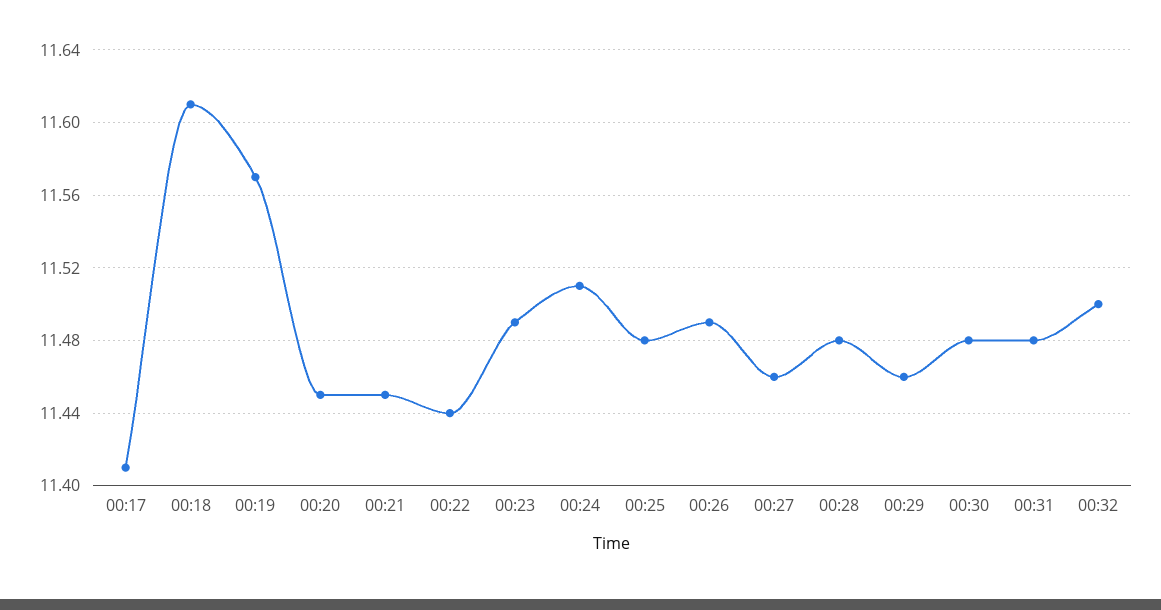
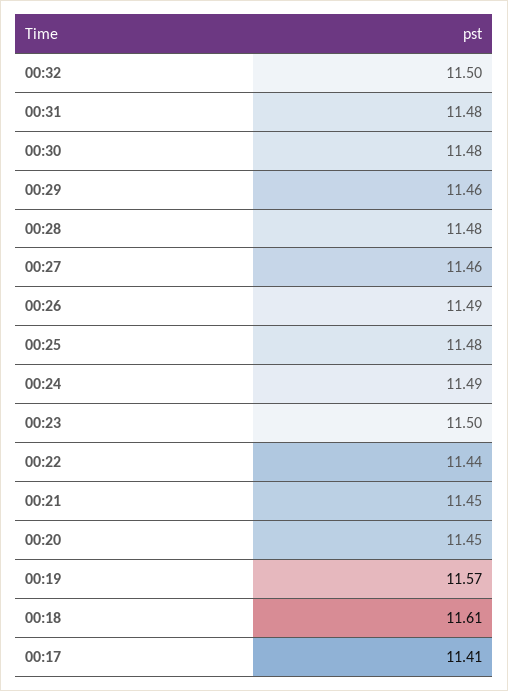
  {
    "00:17": 11.41,
    "00:18": 11.61,
    "00:19": 11.57,
    "00:20": 11.45,
    "00:21": 11.45,
    "00:22": 11.44,
-   "00:23": 11.49,
+   "00:23": 11.5,
-   "00:24": 11.51,
+   "00:24": 11.49,
    "00:25": 11.48,
    "00:26": 11.49,
    "00:27": 11.46,
    "00:28": 11.48,
    "00:29": 11.46,
    "00:30": 11.48,
    "00:31": 11.48,
    "00:32": 11.5
  }

